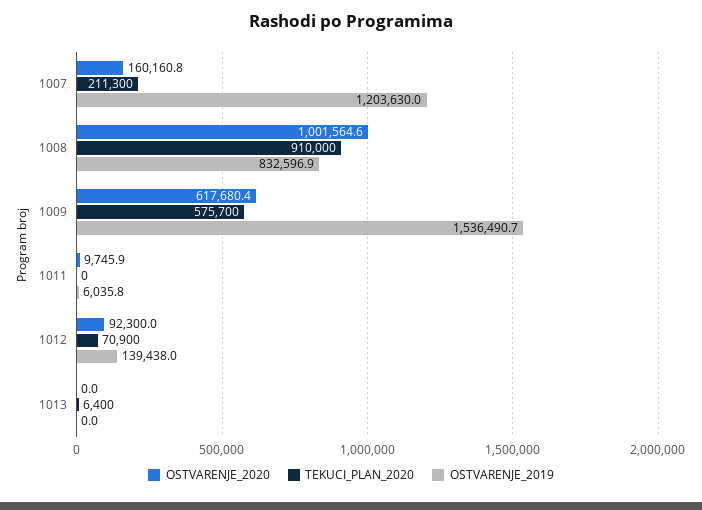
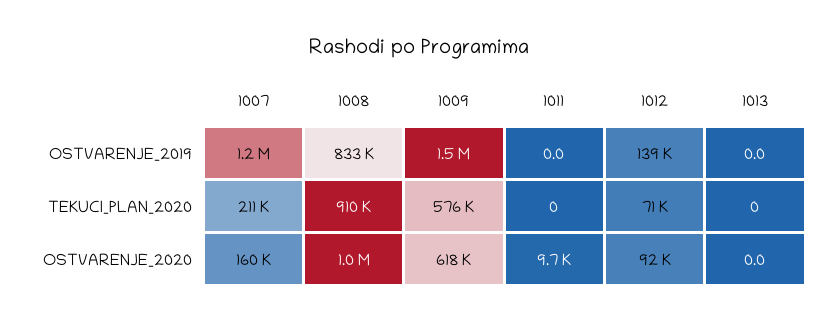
  {
    "OSTVARENJE_2020": {
      "1007": 160160.8,
      "1008": 1001564.6,
      "1009": 617680.4,
      "1011": 9745.9,
      "1012": 92300,
      "1013": 0
    },
    "TEKUCI_PLAN_2020": {
      "1007": 211300,
      "1008": 910000,
      "1009": 575700,
      "1011": 0,
      "1012": 70900,
-     "1013": 6400
+     "1013": 0
    },
    "OSTVARENJE_2019": {
      "1007": 1203630,
      "1008": 832596.9,
      "1009": 1536490.7,
-     "1011": 6035.8,
+     "1011": 0,
      "1012": 139438,
      "1013": 0
    }
  }

